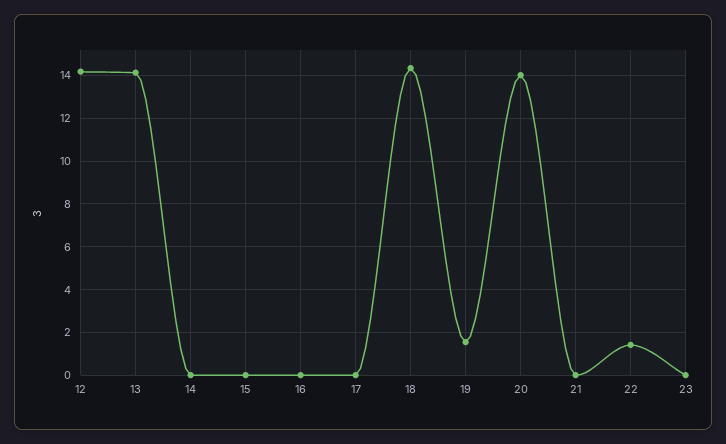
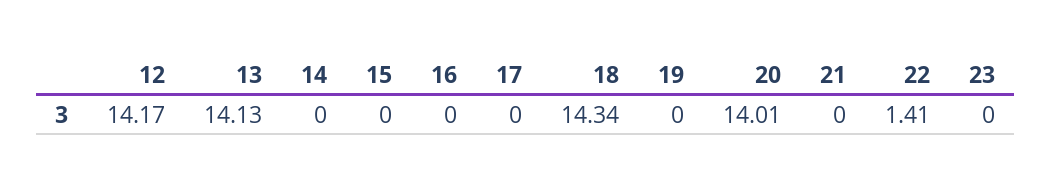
  {
    "12": 14.17,
    "13": 14.13,
    "14": 0,
    "15": 0,
    "16": 0,
    "17": 0,
    "18": 14.34,
-   "19": 1.5,
+   "19": 0,
    "20": 14.01,
    "21": 0,
    "22": 1.41,
    "23": 0
  }

